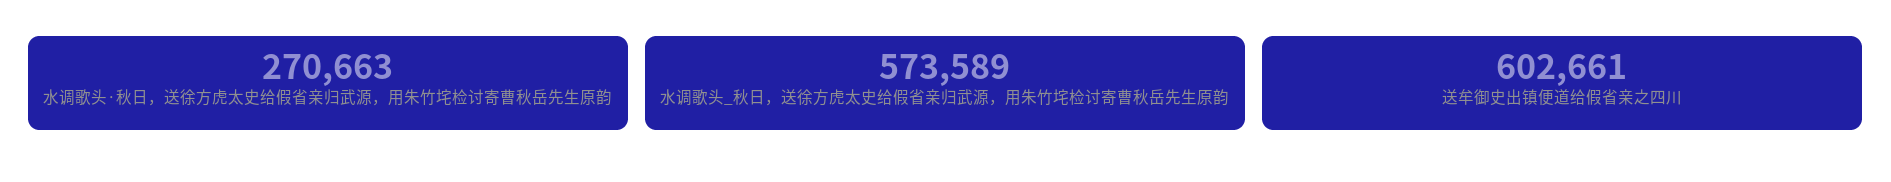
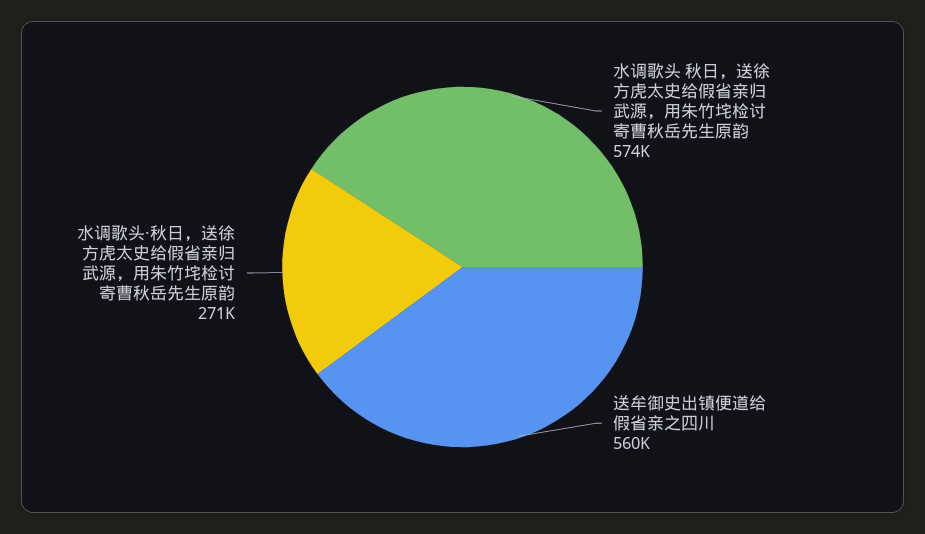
  {
    "水调歌头·秋日，送徐方虎太史给假省亲归武源，用朱竹垞检讨寄曹秋岳先生原韵": 270663,
    "水调歌头_秋日，送徐方虎太史给假省亲归武源，用朱竹垞检讨寄曹秋岳先生原韵": 573589,
-   "送牟御史出镇便道给假省亲之四川": 602661
+   "送牟御史出镇便道给假省亲之四川": 560000
  }

